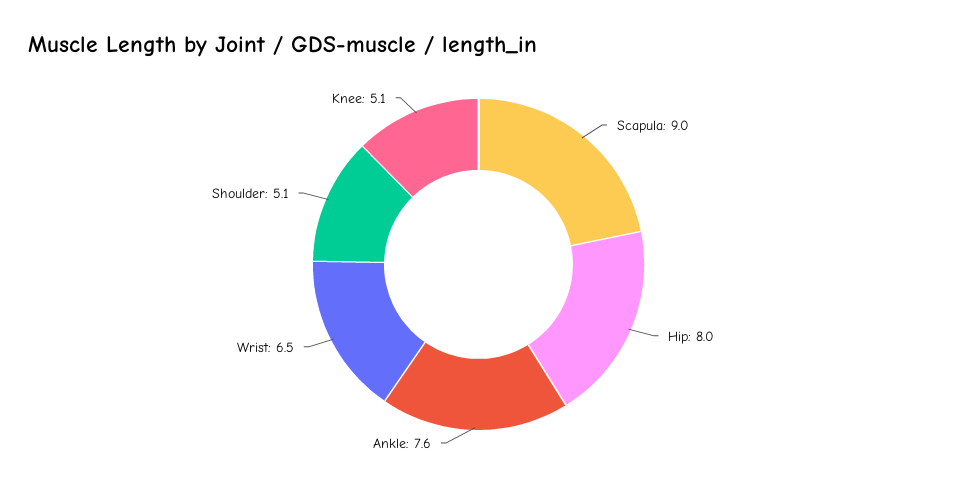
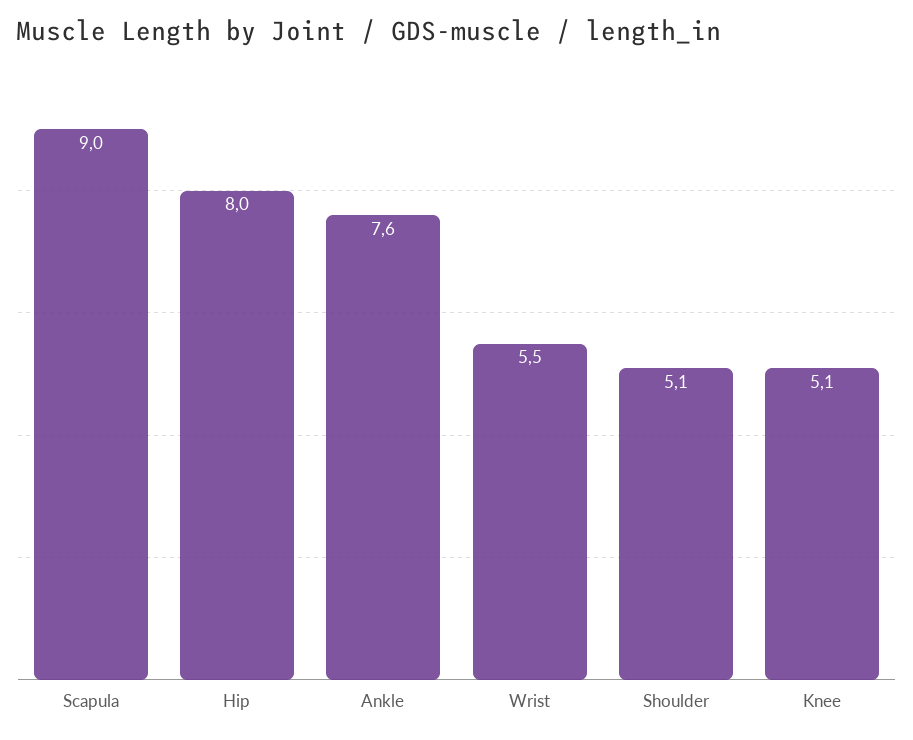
  {
    "Scapula": 9,
    "Hip": 8,
    "Ankle": 7.6,
-   "Wrist": 6.5,
+   "Wrist": 5.5,
    "Shoulder": 5.1,
    "Knee": 5.1
  }

